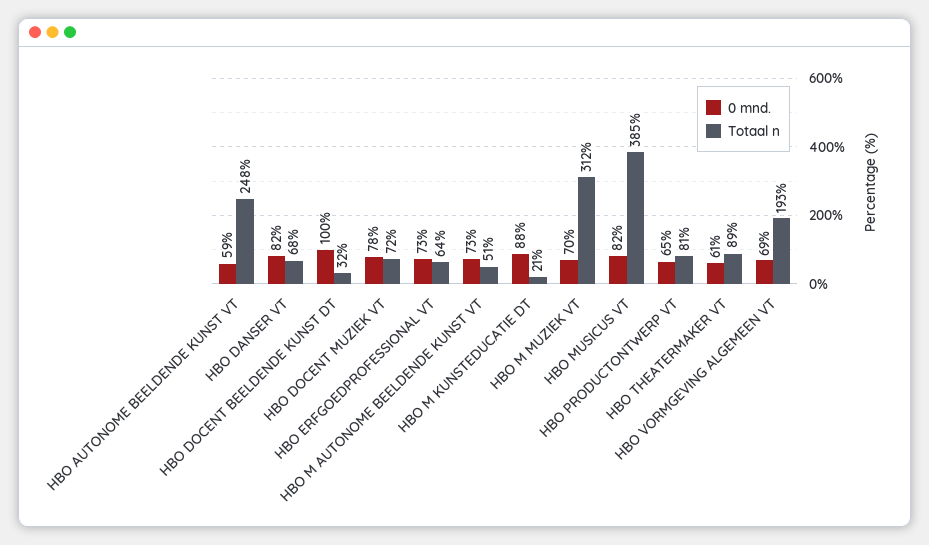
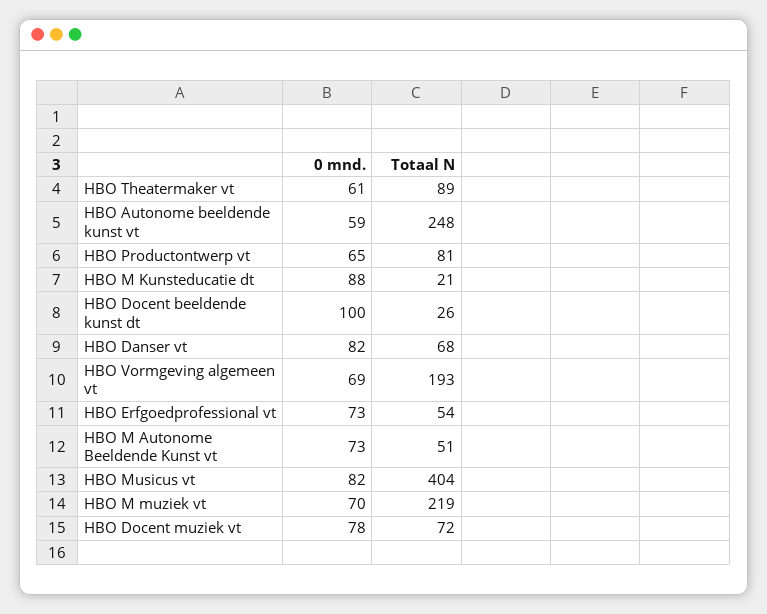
  {
    "0 mnd.": {
      "HBO AUTONOME BEELDENDE KUNST VT": 59,
      "HBO DANSER VT": 82,
      "HBO DOCENT BEELDENDE KUNST DT": 100,
      "HBO DOCENT MUZIEK VT": 78,
      "HBO ERFGOEDPROFESSIONAL VT": 73,
      "HBO M AUTONOME BEELDENDE KUNST VT": 73,
      "HBO M KUNSTEDUCATIE DT": 88,
      "HBO M MUZIEK VT": 70,
      "HBO MUSICUS VT": 82,
      "HBO PRODUCTONTWERP VT": 65,
      "HBO THEATERMAKER VT": 61,
      "HBO VORMGEVING ALGEMEEN VT": 69
    },
    "Totaal n": {
      "HBO AUTONOME BEELDENDE KUNST VT": 248,
      "HBO DANSER VT": 68,
-     "HBO DOCENT BEELDENDE KUNST DT": 32,
+     "HBO DOCENT BEELDENDE KUNST DT": 26,
      "HBO DOCENT MUZIEK VT": 72,
-     "HBO ERFGOEDPROFESSIONAL VT": 64,
+     "HBO ERFGOEDPROFESSIONAL VT": 54,
      "HBO M AUTONOME BEELDENDE KUNST VT": 51,
      "HBO M KUNSTEDUCATIE DT": 21,
-     "HBO M MUZIEK VT": 312,
+     "HBO M MUZIEK VT": 219,
-     "HBO MUSICUS VT": 385,
+     "HBO MUSICUS VT": 404,
      "HBO PRODUCTONTWERP VT": 81,
      "HBO THEATERMAKER VT": 89,
      "HBO VORMGEVING ALGEMEEN VT": 193
    }
  }

